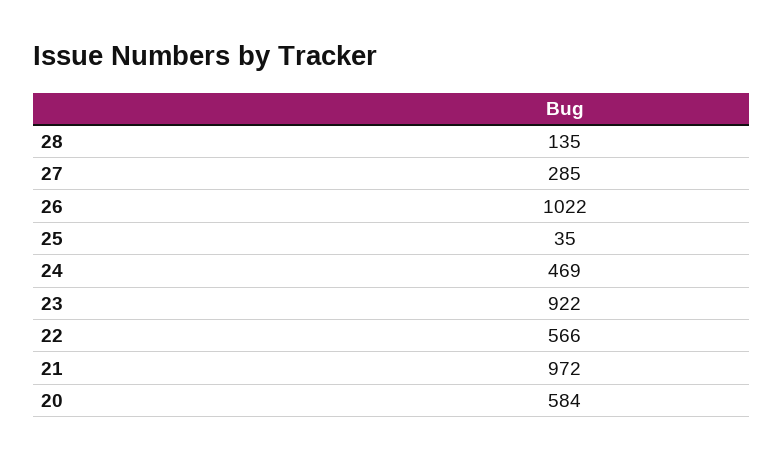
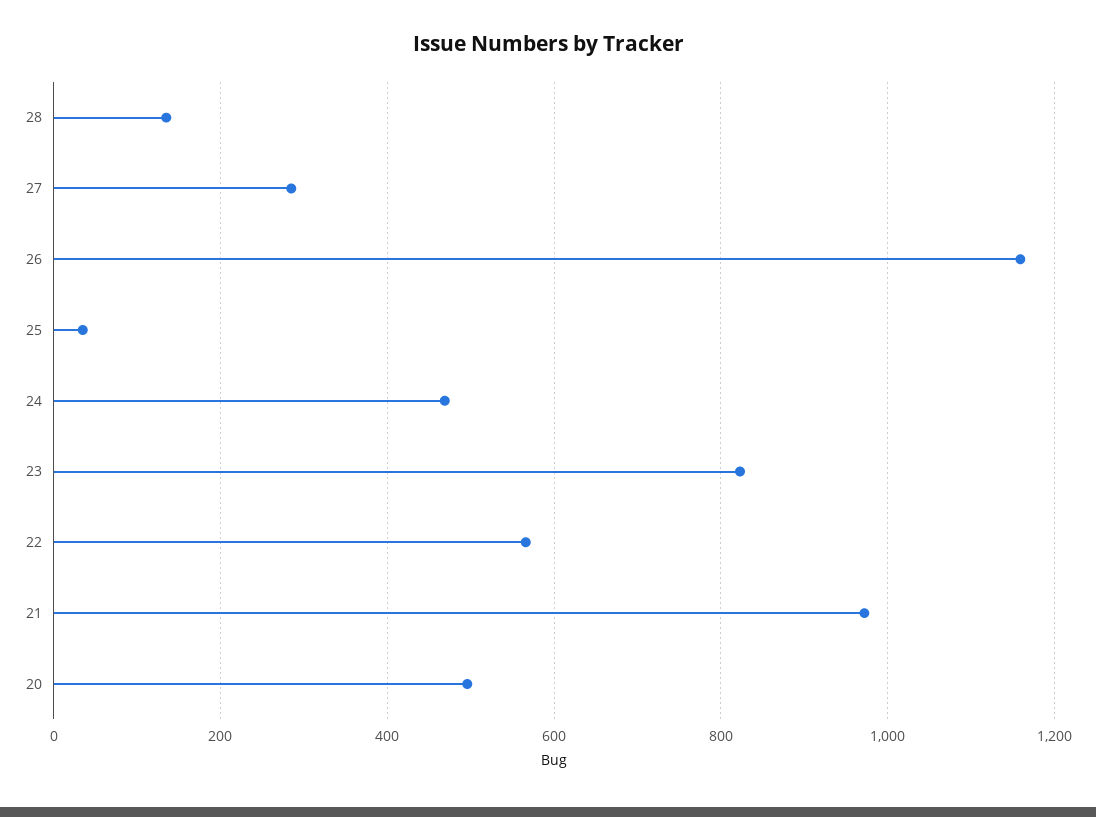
  {
    "28": 135,
    "27": 285,
-   "26": 1022,
+   "26": 1160,
    "25": 35,
    "24": 469,
-   "23": 922,
+   "23": 820,
    "22": 566,
    "21": 972,
-   "20": 584
+   "20": 500
  }

